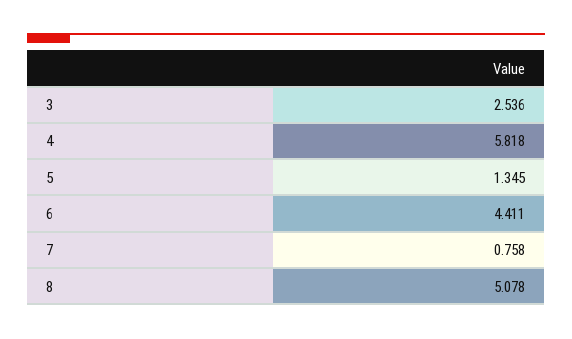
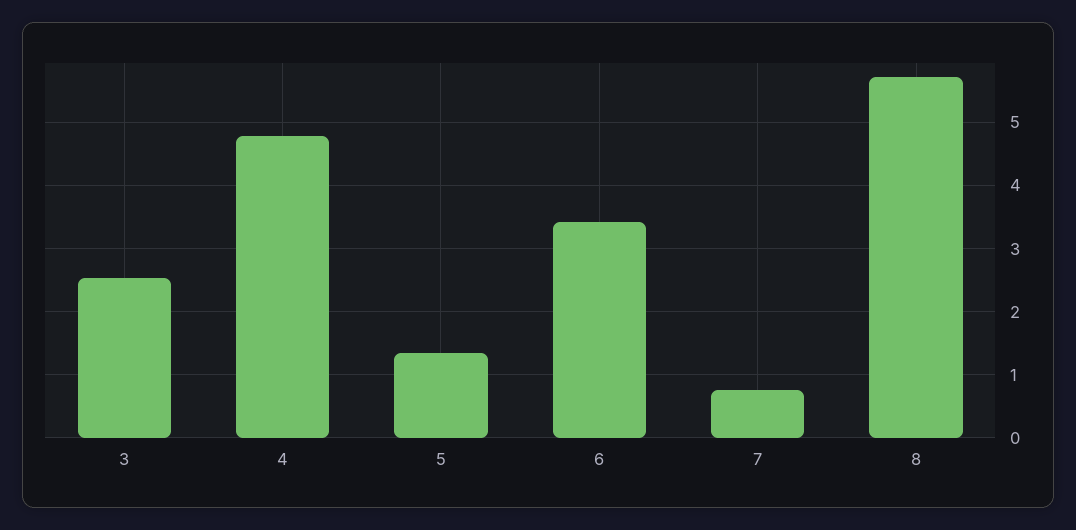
  {
    "3": 2.536,
-   "4": 5.818,
+   "4": 4.8,
    "5": 1.345,
-   "6": 4.411,
+   "6": 3.4,
    "7": 0.758,
-   "8": 5.078
+   "8": 5.7
  }

